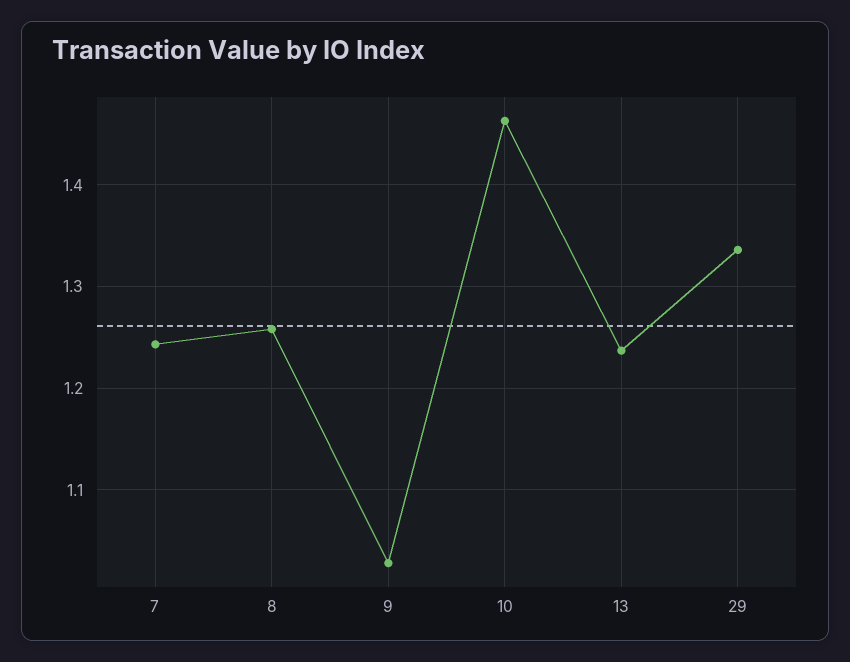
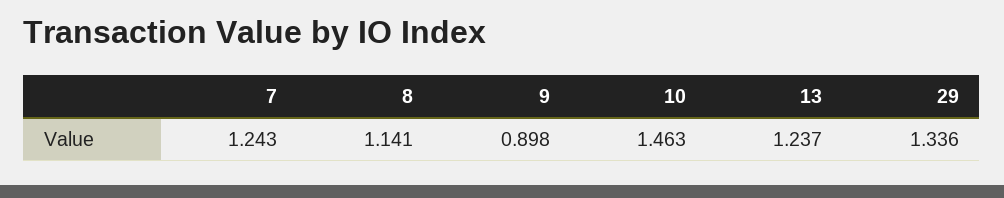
  {
    "7": 1.243,
-   "8": 1.26,
+   "8": 1.141,
-   "9": 1.03,
+   "9": 0.898,
    "10": 1.463,
    "13": 1.237,
    "29": 1.336
  }

